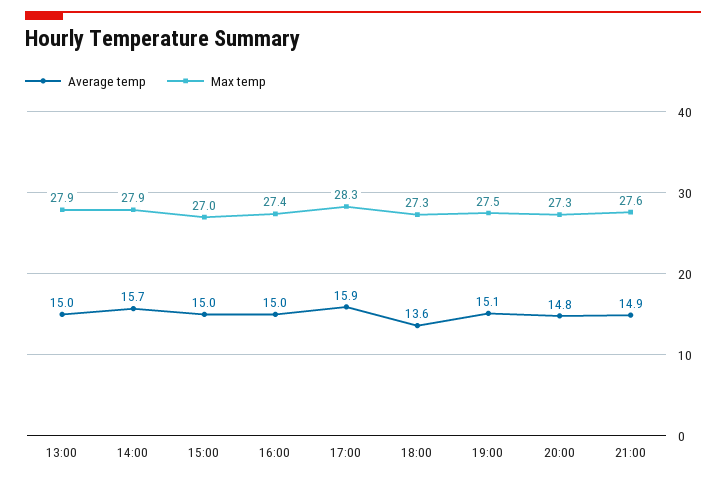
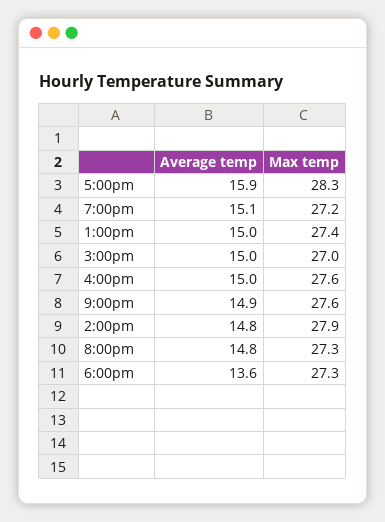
  {
    "Average temp": {
      "13:00": 15,
-     "14:00": 15.7,
+     "14:00": 14.8,
      "15:00": 15,
      "16:00": 15,
      "17:00": 15.9,
      "18:00": 13.6,
      "19:00": 15.1,
      "20:00": 14.8,
      "21:00": 14.9
    },
    "Max temp": {
-     "13:00": 27.9,
+     "13:00": 27.4,
      "14:00": 27.9,
      "15:00": 27,
-     "16:00": 27.4,
+     "16:00": 27.6,
      "17:00": 28.3,
      "18:00": 27.3,
-     "19:00": 27.5,
+     "19:00": 27.2,
      "20:00": 27.3,
      "21:00": 27.6
    }
  }

